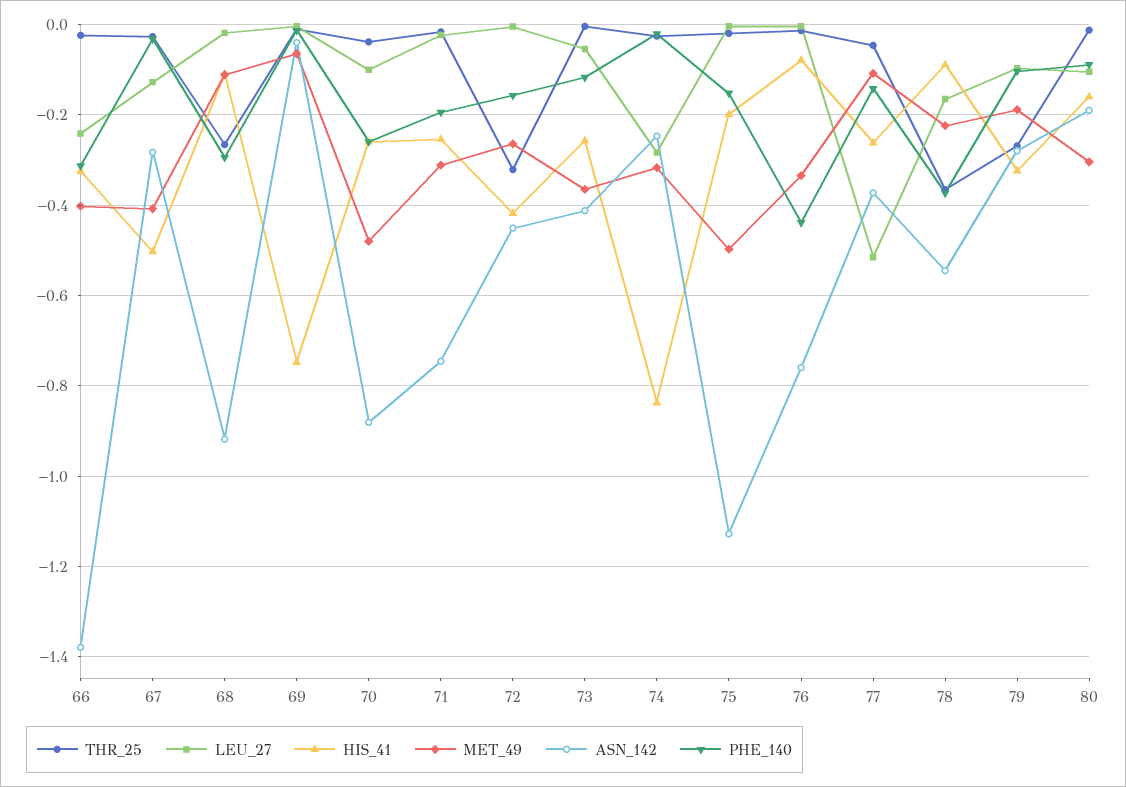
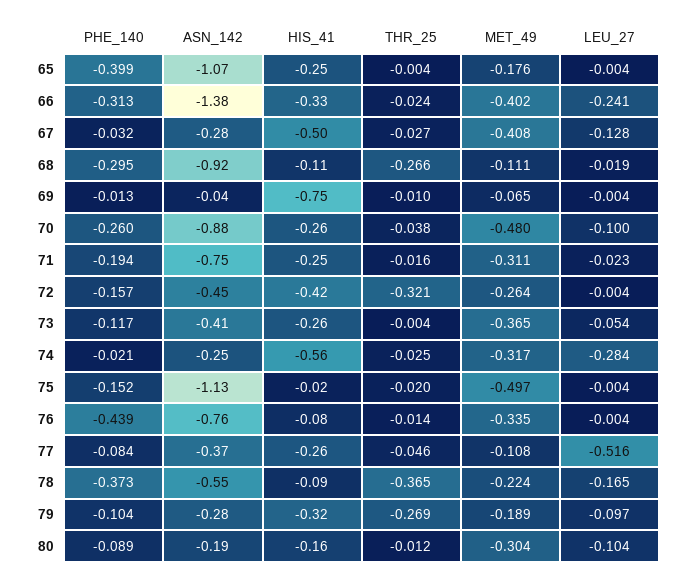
  {
    "THR_25": {
      "66": -0.024,
      "67": -0.027,
      "68": -0.266,
      "69": -0.01,
      "70": -0.038,
      "71": -0.016,
      "72": -0.321,
      "73": -0.004,
      "74": -0.025,
      "75": -0.02,
      "76": -0.014,
      "77": -0.046,
      "78": -0.365,
      "79": -0.269,
-     "80": -0.012
+     "80": -0.012,
+     "65": -0.004
    },
    "LEU_27": {
      "66": -0.241,
      "67": -0.128,
      "68": -0.019,
      "69": -0.004,
      "70": -0.1,
      "71": -0.023,
      "72": -0.004,
      "73": -0.054,
      "74": -0.284,
      "75": -0.004,
      "76": -0.004,
      "77": -0.516,
      "78": -0.165,
      "79": -0.097,
-     "80": -0.104
+     "80": -0.104,
+     "65": -0.004
    },
    "HIS_41": {
      "66": -0.33,
      "67": -0.5,
      "68": -0.11,
      "69": -0.75,
      "70": -0.26,
      "71": -0.25,
      "72": -0.42,
      "73": -0.26,
-     "74": -0.84,
+     "74": -0.56,
-     "75": -0.2,
+     "75": -0.02,
      "76": -0.08,
      "77": -0.26,
      "78": -0.09,
      "79": -0.32,
-     "80": -0.16
+     "80": -0.16,
+     "65": -0.25
    },
    "MET_49": {
      "66": -0.402,
      "67": -0.408,
      "68": -0.111,
      "69": -0.065,
      "70": -0.48,
      "71": -0.311,
      "72": -0.264,
      "73": -0.365,
      "74": -0.317,
      "75": -0.497,
      "76": -0.335,
      "77": -0.108,
      "78": -0.224,
      "79": -0.189,
-     "80": -0.304
+     "80": -0.304,
+     "65": -0.176
    },
    "ASN_142": {
      "66": -1.38,
      "67": -0.28,
      "68": -0.92,
      "69": -0.04,
      "70": -0.88,
      "71": -0.75,
      "72": -0.45,
      "73": -0.41,
      "74": -0.25,
      "75": -1.13,
      "76": -0.76,
      "77": -0.37,
      "78": -0.55,
      "79": -0.28,
-     "80": -0.19
+     "80": -0.19,
+     "65": -1.07
    },
    "PHE_140": {
      "66": -0.313,
      "67": -0.032,
      "68": -0.295,
      "69": -0.013,
      "70": -0.26,
      "71": -0.194,
      "72": -0.157,
      "73": -0.117,
      "74": -0.021,
      "75": -0.152,
      "76": -0.439,
-     "77": -0.14,
+     "77": -0.084,
      "78": -0.373,
      "79": -0.104,
-     "80": -0.089
+     "80": -0.089,
+     "65": -0.399
    }
  }

